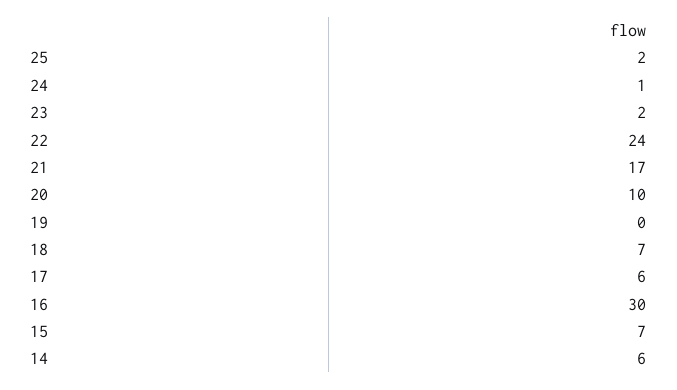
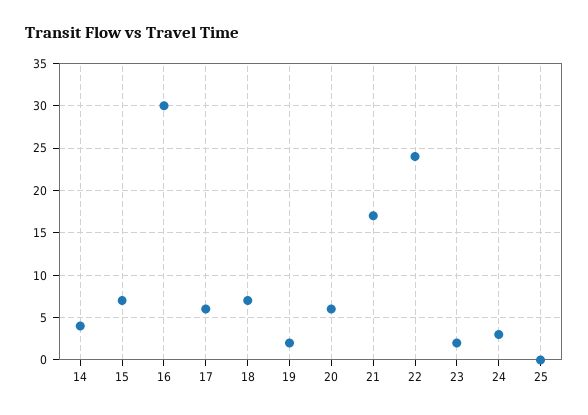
  {
-   "25": 2,
+   "25": 0,
-   "24": 1,
+   "24": 3,
    "23": 2,
    "22": 24,
    "21": 17,
-   "20": 10,
+   "20": 6,
-   "19": 0,
+   "19": 2,
    "18": 7,
    "17": 6,
    "16": 30,
    "15": 7,
-   "14": 6
+   "14": 4
  }

